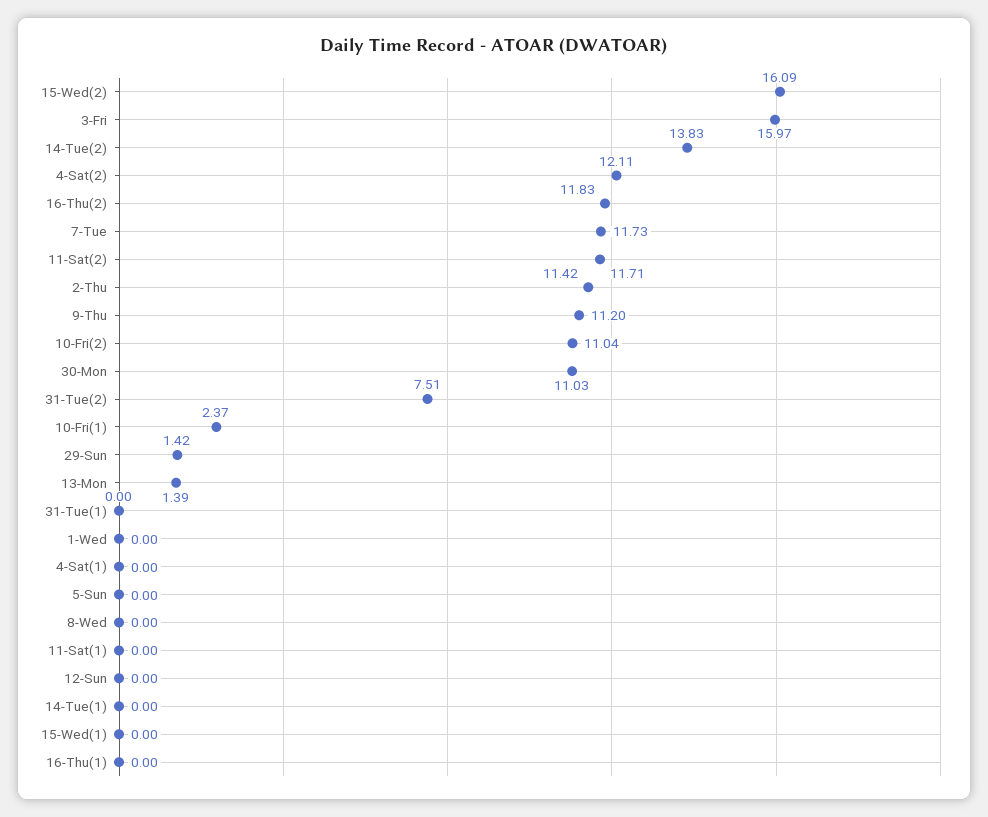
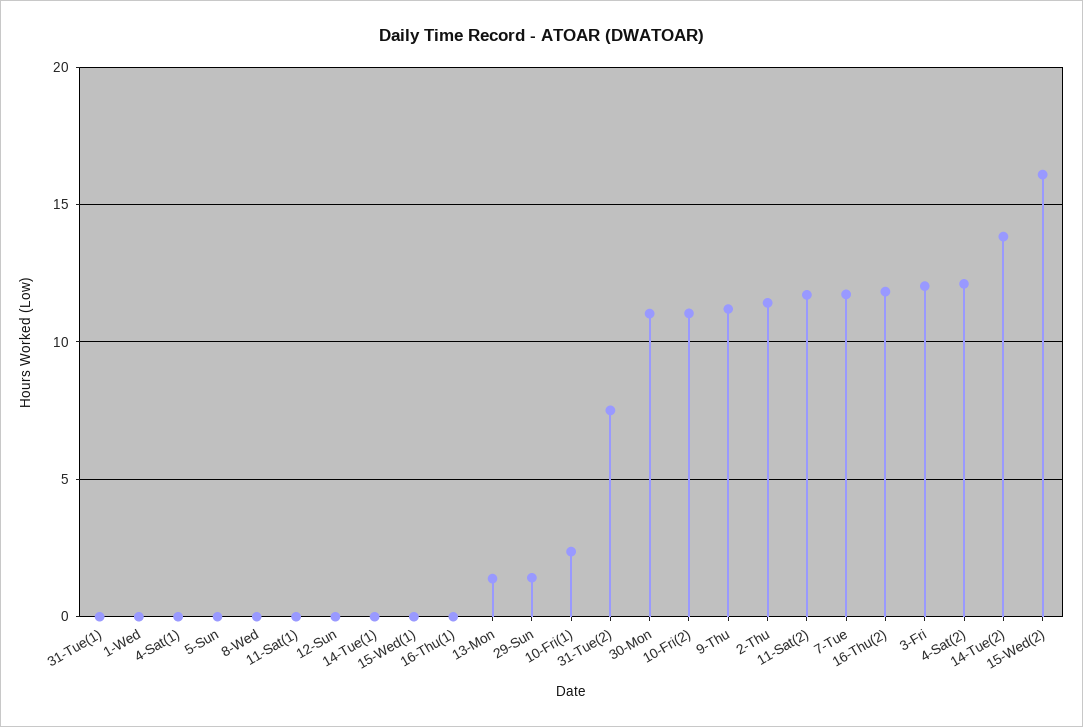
  {
    "15-Wed(2)": 16.09,
-   "3-Fri": 15.97,
+   "3-Fri": 12,
    "14-Tue(2)": 13.83,
    "4-Sat(2)": 12.11,
    "16-Thu(2)": 11.83,
    "7-Tue": 11.73,
    "11-Sat(2)": 11.71,
    "2-Thu": 11.42,
    "9-Thu": 11.2,
    "10-Fri(2)": 11.04,
    "30-Mon": 11.03,
    "31-Tue(2)": 7.51,
    "10-Fri(1)": 2.37,
    "29-Sun": 1.42,
    "13-Mon": 1.39,
    "31-Tue(1)": 0,
    "1-Wed": 0,
    "4-Sat(1)": 0,
    "5-Sun": 0,
    "8-Wed": 0,
    "11-Sat(1)": 0,
    "12-Sun": 0,
    "14-Tue(1)": 0,
    "15-Wed(1)": 0,
    "16-Thu(1)": 0
  }

